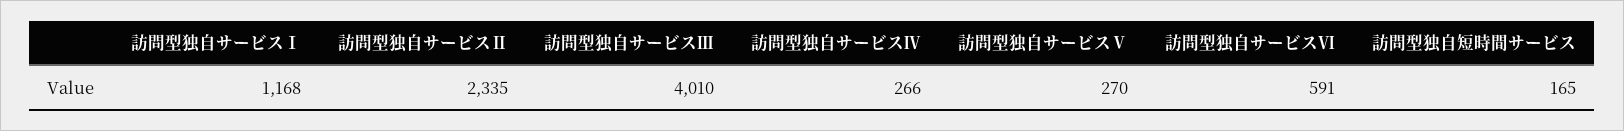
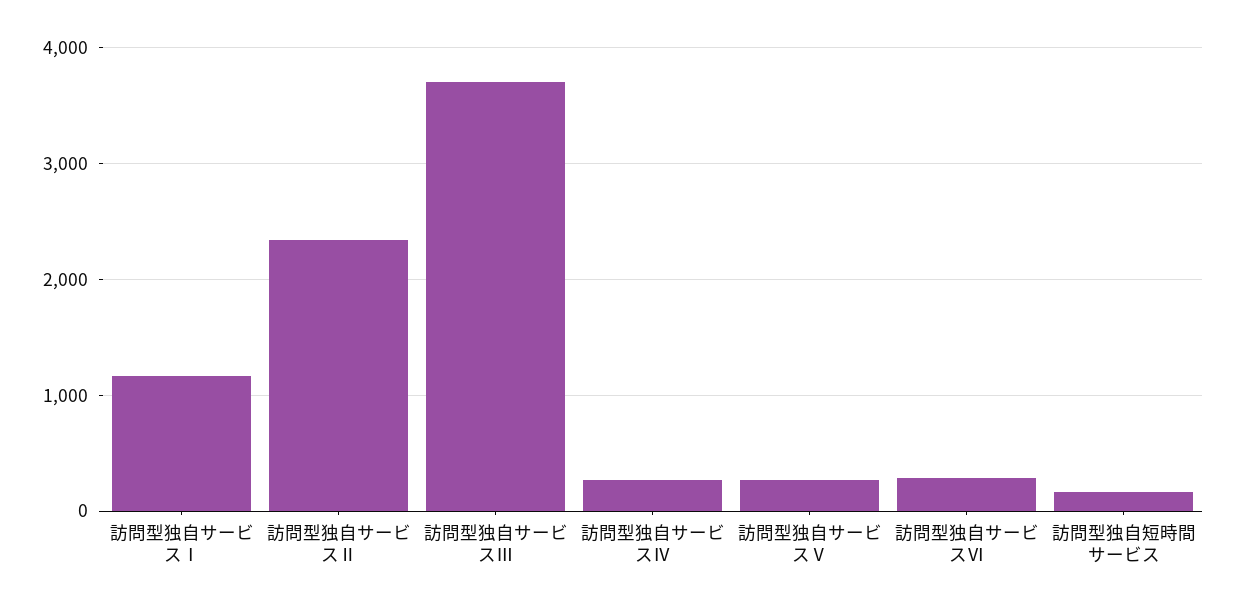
  {
    "訪問型独自サービスⅠ": 1168,
    "訪問型独自サービスⅡ": 2335,
-   "訪問型独自サービスⅢ": 4010,
+   "訪問型独自サービスⅢ": 3700,
    "訪問型独自サービスⅣ": 266,
    "訪問型独自サービスⅤ": 270,
-   "訪問型独自サービスⅥ": 591,
+   "訪問型独自サービスⅥ": 300,
    "訪問型独自短時間サービス": 165
  }

